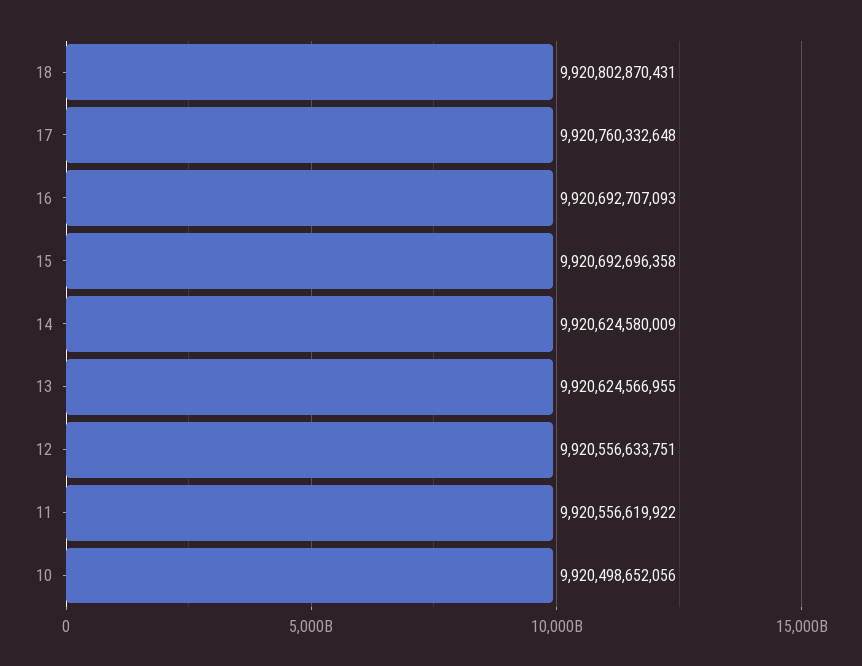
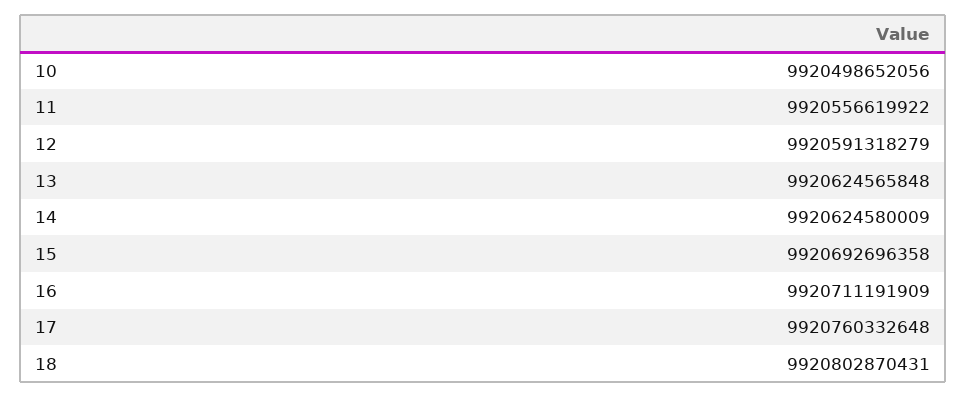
  {
    "18": 9920802870431,
    "17": 9920760332648,
-   "16": 9920692707093,
+   "16": 9920711191909,
    "15": 9920692696358,
    "14": 9920624580009,
-   "13": 9920624566955,
+   "13": 9920624565848,
-   "12": 9920556633751,
+   "12": 9920591318279,
    "11": 9920556619922,
    "10": 9920498652056
  }

